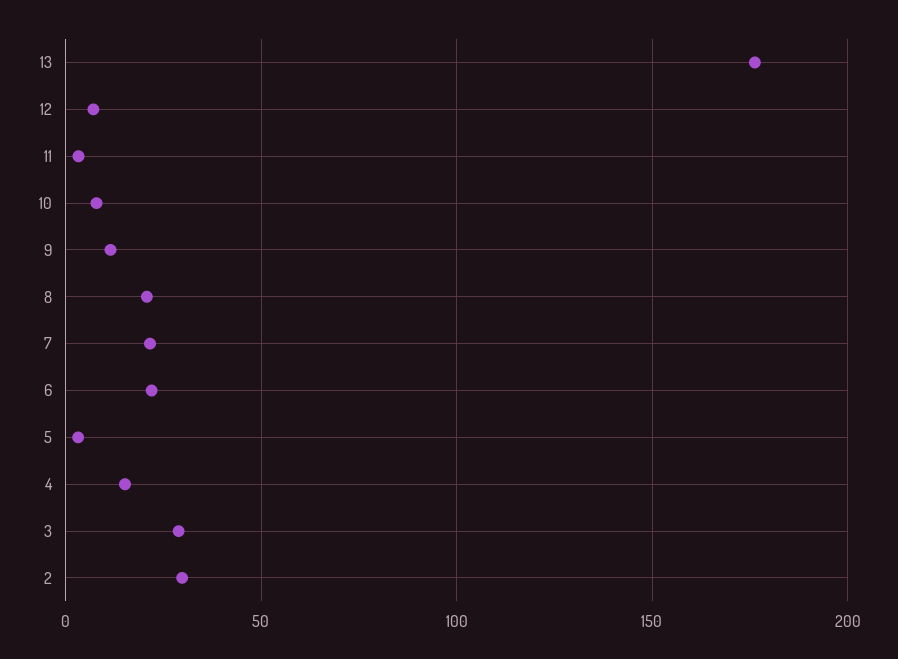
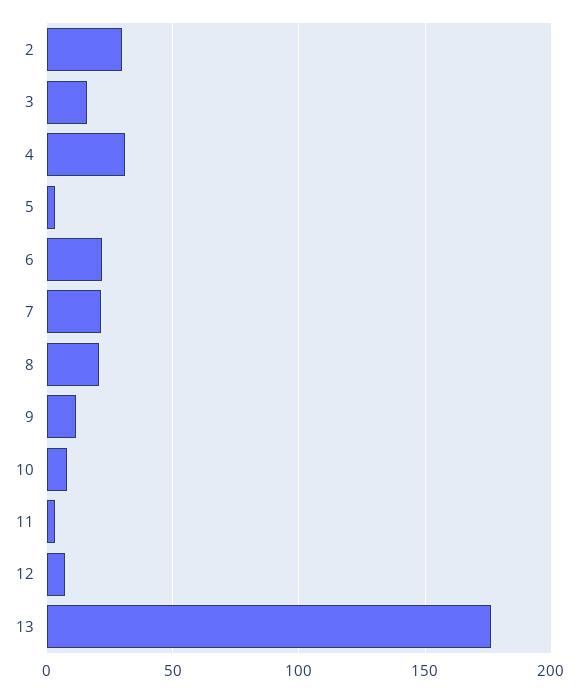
  {
    "13": 175,
    "12": 5,
    "11": 5,
    "10": 10,
    "9": 10,
    "8": 20,
    "7": 20,
    "6": 20,
    "5": 5,
-   "4": 15,
+   "4": 30,
-   "3": 30,
+   "3": 15,
    "2": 30
  }

